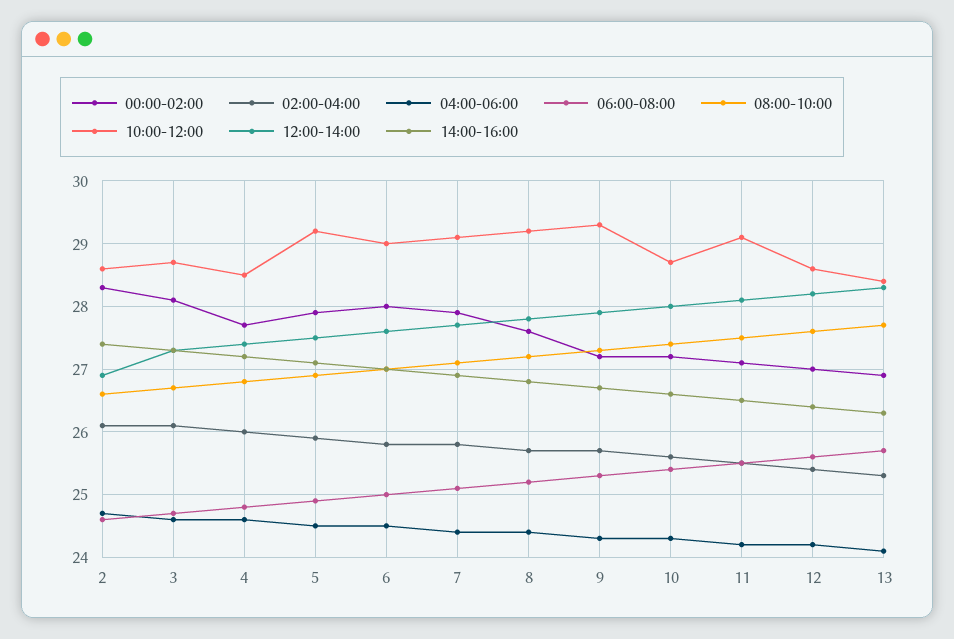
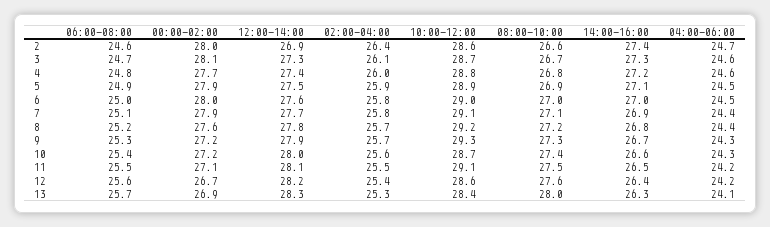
  {
    "00:00-02:00": {
-     "2": 28.3,
+     "2": 28,
      "3": 28.1,
      "4": 27.7,
      "5": 27.9,
      "6": 28,
      "7": 27.9,
      "8": 27.6,
      "9": 27.2,
      "10": 27.2,
      "11": 27.1,
-     "12": 27,
+     "12": 26.7,
      "13": 26.9
    },
    "02:00-04:00": {
-     "2": 26.1,
+     "2": 26.4,
      "3": 26.1,
      "4": 26,
      "5": 25.9,
      "6": 25.8,
      "7": 25.8,
      "8": 25.7,
      "9": 25.7,
      "10": 25.6,
      "11": 25.5,
      "12": 25.4,
      "13": 25.3
    },
    "04:00-06:00": {
      "2": 24.7,
      "3": 24.6,
      "4": 24.6,
      "5": 24.5,
      "6": 24.5,
      "7": 24.4,
      "8": 24.4,
      "9": 24.3,
      "10": 24.3,
      "11": 24.2,
      "12": 24.2,
      "13": 24.1
    },
    "06:00-08:00": {
      "2": 24.6,
      "3": 24.7,
      "4": 24.8,
      "5": 24.9,
      "6": 25,
      "7": 25.1,
      "8": 25.2,
      "9": 25.3,
      "10": 25.4,
      "11": 25.5,
      "12": 25.6,
      "13": 25.7
    },
    "08:00-10:00": {
      "2": 26.6,
      "3": 26.7,
      "4": 26.8,
      "5": 26.9,
      "6": 27,
      "7": 27.1,
      "8": 27.2,
      "9": 27.3,
      "10": 27.4,
      "11": 27.5,
      "12": 27.6,
-     "13": 27.7
+     "13": 28
    },
    "10:00-12:00": {
      "2": 28.6,
      "3": 28.7,
-     "4": 28.5,
+     "4": 28.8,
-     "5": 29.2,
+     "5": 28.9,
      "6": 29,
      "7": 29.1,
      "8": 29.2,
      "9": 29.3,
      "10": 28.7,
      "11": 29.1,
      "12": 28.6,
      "13": 28.4
    },
    "12:00-14:00": {
      "2": 26.9,
      "3": 27.3,
      "4": 27.4,
      "5": 27.5,
      "6": 27.6,
      "7": 27.7,
      "8": 27.8,
      "9": 27.9,
      "10": 28,
      "11": 28.1,
      "12": 28.2,
      "13": 28.3
    },
    "14:00-16:00": {
      "2": 27.4,
      "3": 27.3,
      "4": 27.2,
      "5": 27.1,
      "6": 27,
      "7": 26.9,
      "8": 26.8,
      "9": 26.7,
      "10": 26.6,
      "11": 26.5,
      "12": 26.4,
      "13": 26.3
    }
  }

